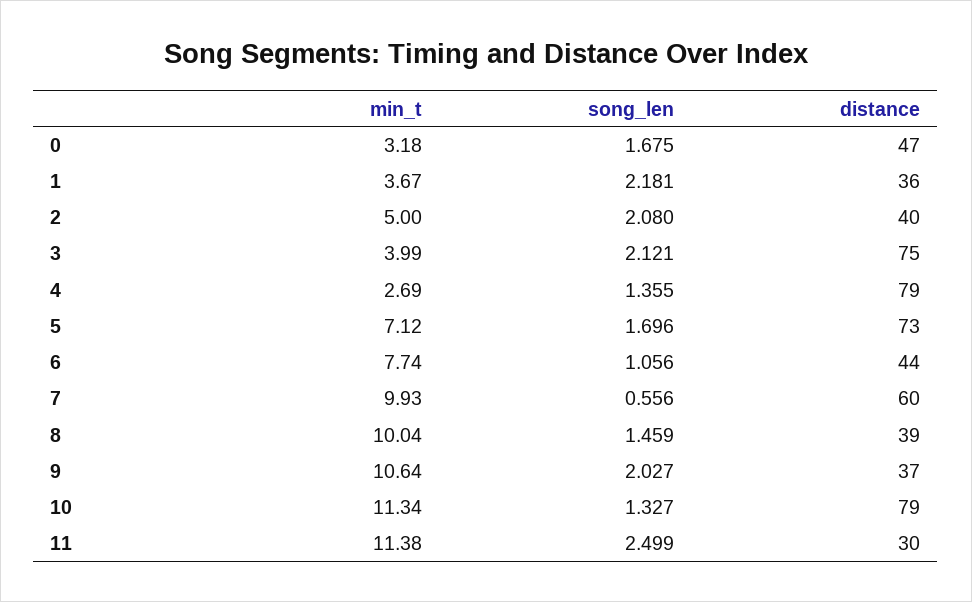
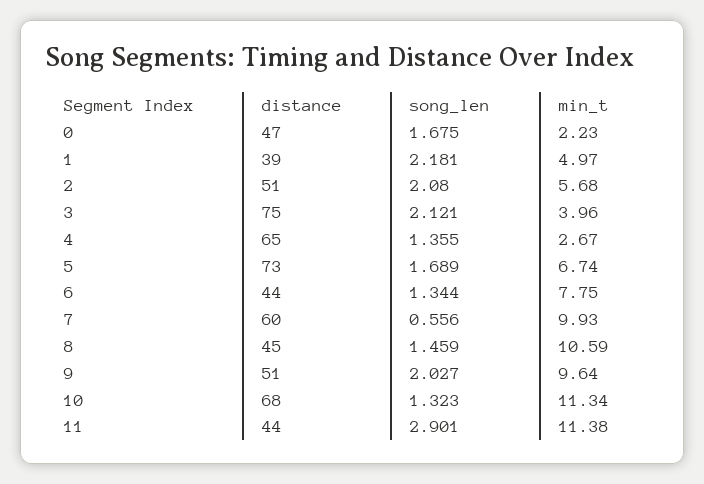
  {
    "min_t": {
-     "0": 3.18,
+     "0": 2.23,
-     "1": 3.67,
+     "1": 4.97,
-     "2": 5,
+     "2": 5.68,
-     "3": 3.99,
+     "3": 3.96,
-     "4": 2.69,
+     "4": 2.67,
-     "5": 7.12,
+     "5": 6.74,
-     "6": 7.74,
+     "6": 7.75,
      "7": 9.93,
-     "8": 10.04,
+     "8": 10.59,
-     "9": 10.64,
+     "9": 9.64,
      "10": 11.34,
      "11": 11.38
    },
    "song_len": {
      "0": 1.675,
      "1": 2.181,
      "2": 2.08,
      "3": 2.121,
      "4": 1.355,
-     "5": 1.696,
+     "5": 1.689,
-     "6": 1.056,
+     "6": 1.344,
      "7": 0.556,
      "8": 1.459,
      "9": 2.027,
-     "10": 1.327,
+     "10": 1.323,
-     "11": 2.499
+     "11": 2.901
    },
    "distance": {
      "0": 47,
-     "1": 36,
+     "1": 39,
-     "2": 40,
+     "2": 51,
      "3": 75,
-     "4": 79,
+     "4": 65,
      "5": 73,
      "6": 44,
      "7": 60,
-     "8": 39,
+     "8": 45,
-     "9": 37,
+     "9": 51,
-     "10": 79,
+     "10": 68,
-     "11": 30
+     "11": 44
    }
  }

